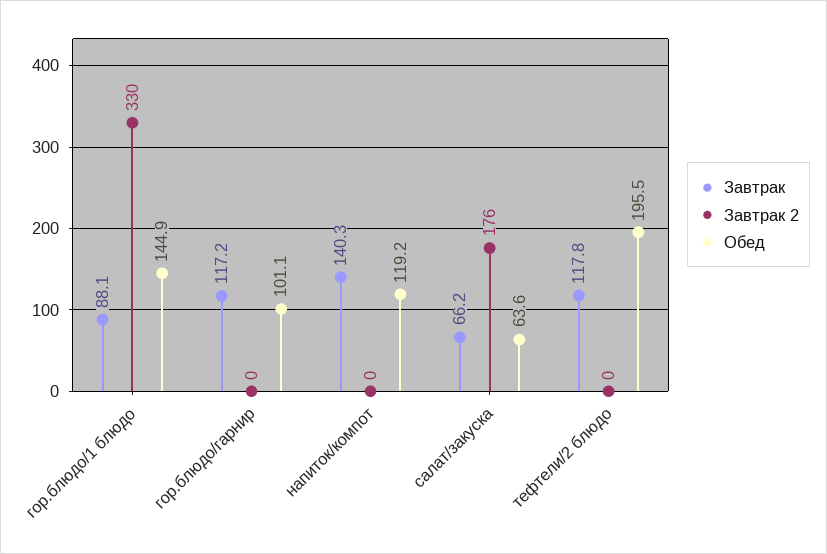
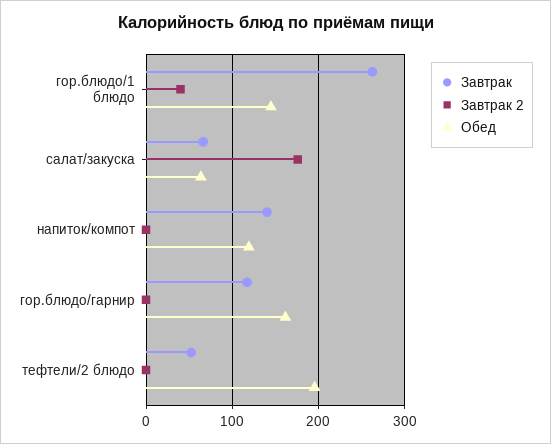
  {
    "Завтрак": {
-     "гор.блюдо/1 блюдо": 88.1,
+     "гор.блюдо/1 блюдо": 260,
      "гор.блюдо/гарнир": 117.2,
      "напиток/компот": 140.3,
      "салат/закуска": 66.2,
-     "тефтели/2 блюдо": 117.8
+     "тефтели/2 блюдо": 50
    },
    "Завтрак 2": {
-     "гор.блюдо/1 блюдо": 330,
+     "гор.блюдо/1 блюдо": 40,
      "гор.блюдо/гарнир": 0,
      "напиток/компот": 0,
      "салат/закуска": 176,
      "тефтели/2 блюдо": 0
    },
    "Обед": {
      "гор.блюдо/1 блюдо": 144.9,
-     "гор.блюдо/гарнир": 101.1,
+     "гор.блюдо/гарнир": 160,
      "напиток/компот": 119.2,
      "салат/закуска": 63.6,
      "тефтели/2 блюдо": 195.5
    }
  }

